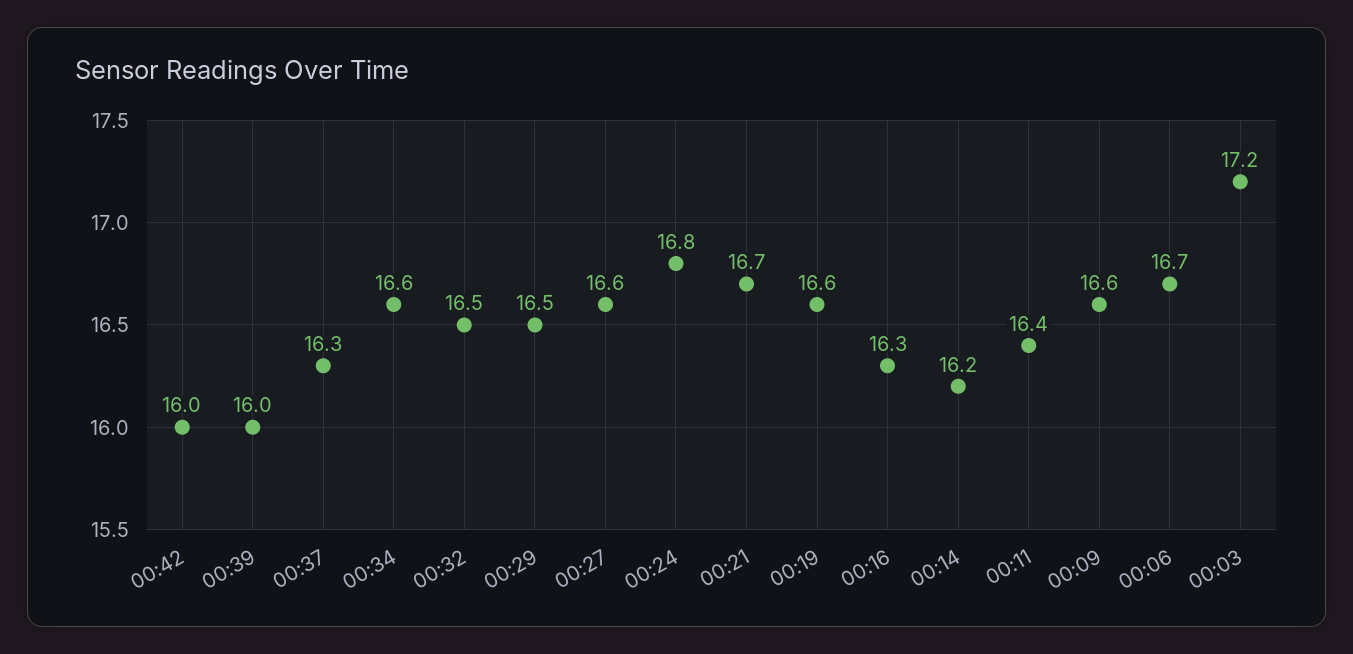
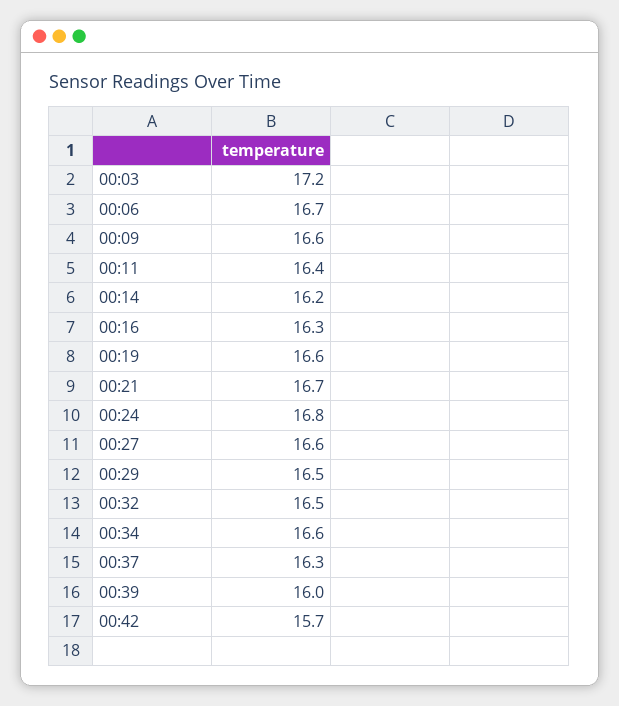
  {
-   "00:42": 16,
+   "00:42": 15.7,
    "00:39": 16,
    "00:37": 16.3,
    "00:34": 16.6,
    "00:32": 16.5,
    "00:29": 16.5,
    "00:27": 16.6,
    "00:24": 16.8,
    "00:21": 16.7,
    "00:19": 16.6,
    "00:16": 16.3,
    "00:14": 16.2,
    "00:11": 16.4,
    "00:09": 16.6,
    "00:06": 16.7,
    "00:03": 17.2
  }

